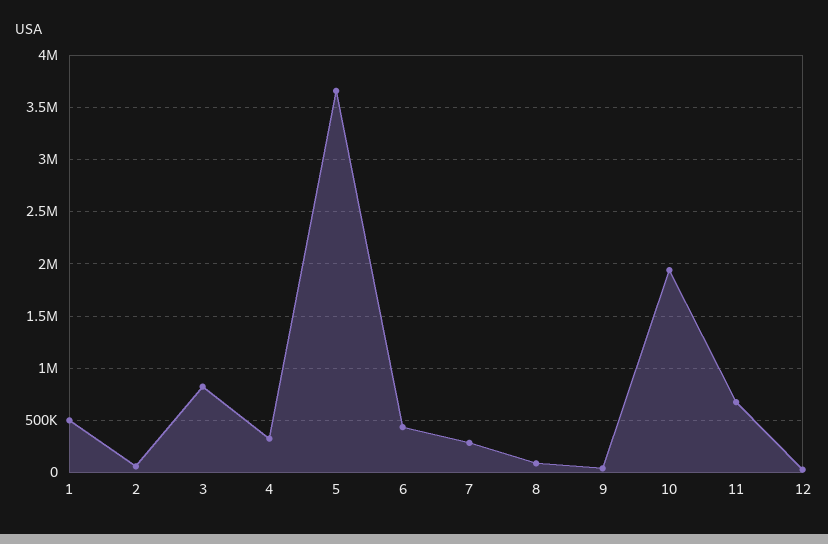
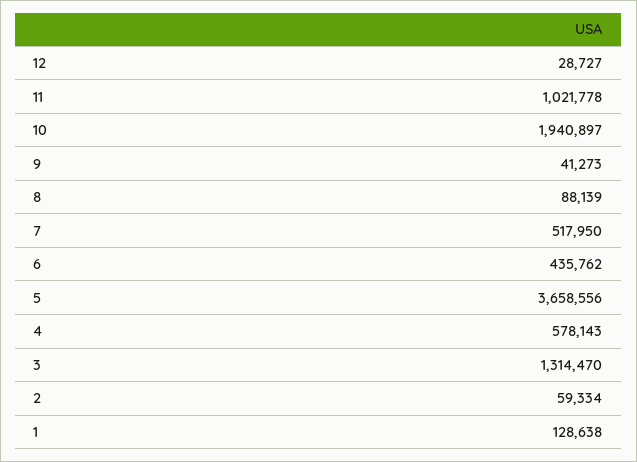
  {
-   "1": 500000,
+   "1": 128638,
    "2": 59334,
-   "3": 800000,
+   "3": 1314470,
-   "4": 300000,
+   "4": 578143,
    "5": 3658556,
    "6": 435762,
-   "7": 300000,
+   "7": 517950,
    "8": 88139,
    "9": 41273,
    "10": 1940897,
-   "11": 700000,
+   "11": 1021778,
    "12": 28727
  }

